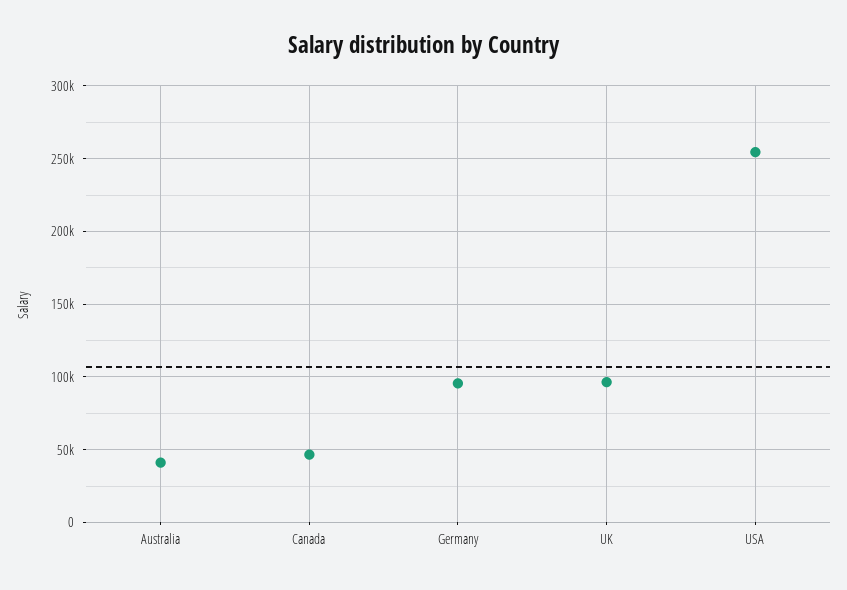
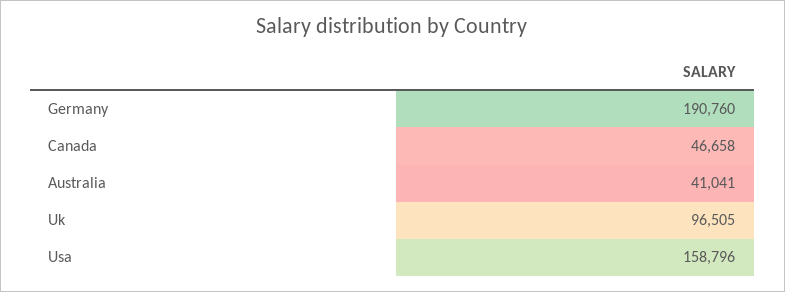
  {
    "Australia": 41041,
    "Canada": 46658,
-   "Germany": 95000,
+   "Germany": 190760,
    "UK": 96505,
-   "USA": 255000
+   "USA": 158796
  }

